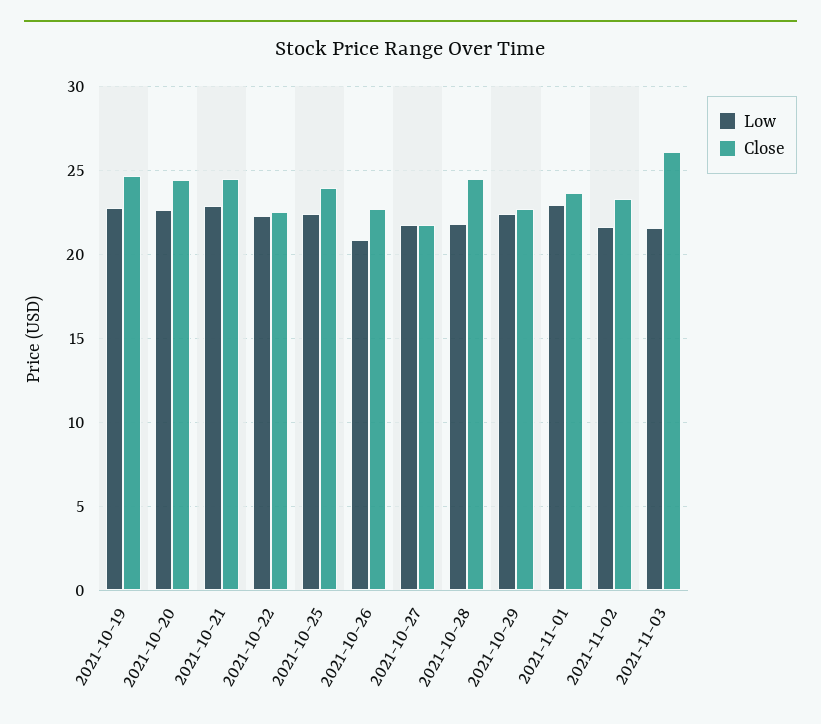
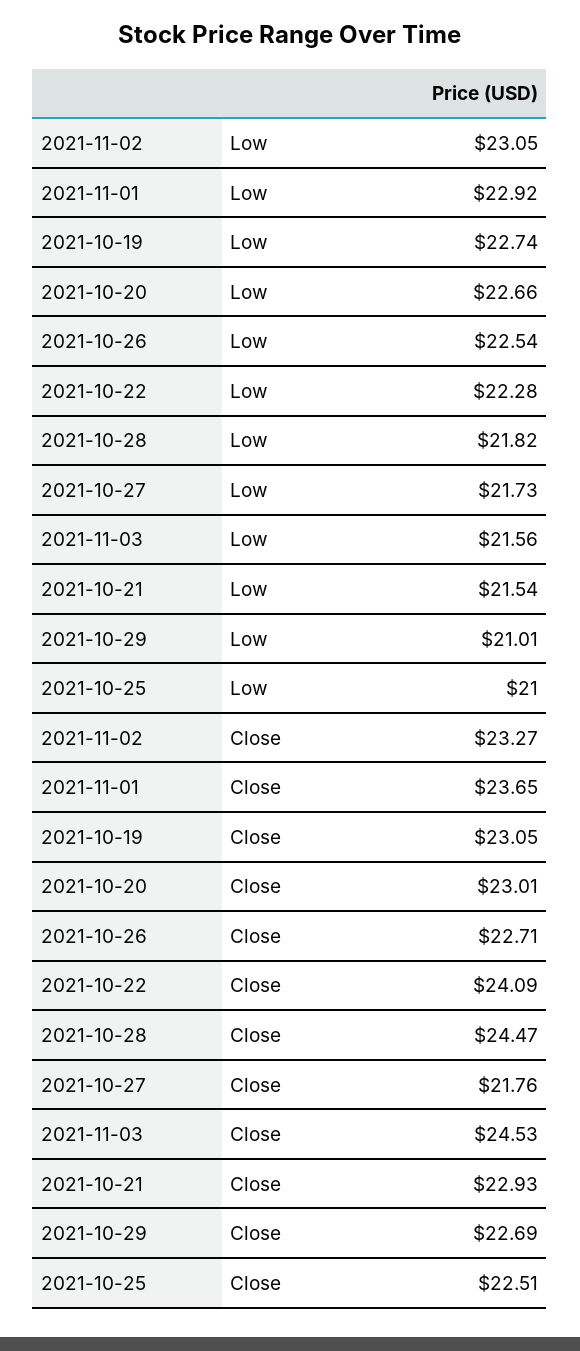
  {
    "Low": {
      "2021-10-19": 22.74,
      "2021-10-20": 22.66,
-     "2021-10-21": 23,
+     "2021-10-21": 21.54,
      "2021-10-22": 22.28,
-     "2021-10-25": 22.5,
+     "2021-10-25": 21,
-     "2021-10-26": 21,
+     "2021-10-26": 22.54,
      "2021-10-27": 21.73,
      "2021-10-28": 21.82,
-     "2021-10-29": 22.5,
+     "2021-10-29": 21.01,
      "2021-11-01": 22.92,
-     "2021-11-02": 21.5,
+     "2021-11-02": 23.05,
      "2021-11-03": 21.56
    },
    "Close": {
-     "2021-10-19": 24.5,
+     "2021-10-19": 23.05,
-     "2021-10-20": 24.5,
+     "2021-10-20": 23.01,
-     "2021-10-21": 24.5,
+     "2021-10-21": 22.93,
-     "2021-10-22": 22.5,
+     "2021-10-22": 24.09,
-     "2021-10-25": 24,
+     "2021-10-25": 22.51,
      "2021-10-26": 22.71,
      "2021-10-27": 21.76,
      "2021-10-28": 24.47,
      "2021-10-29": 22.69,
      "2021-11-01": 23.65,
      "2021-11-02": 23.27,
-     "2021-11-03": 26
+     "2021-11-03": 24.53
    }
  }

